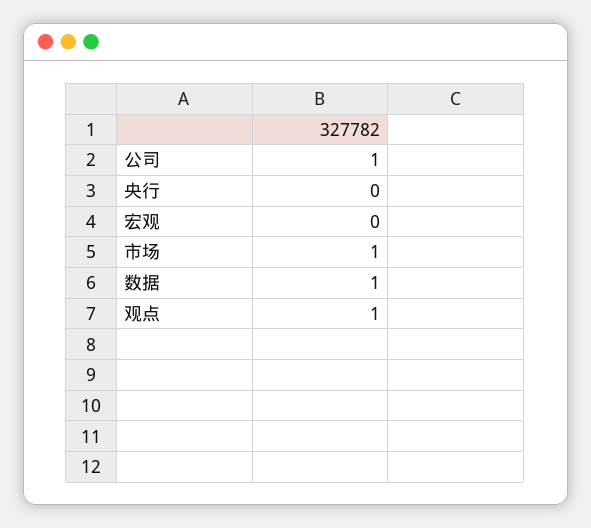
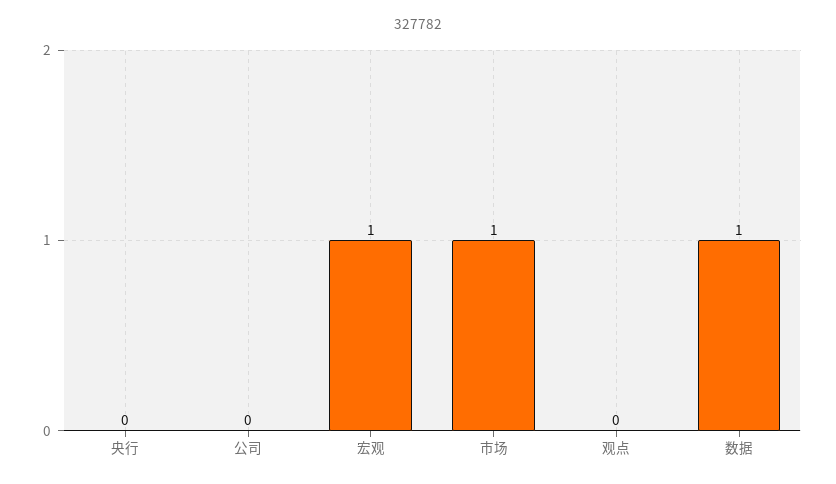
  {
-   "公司": 1,
+   "公司": 0,
    "央行": 0,
-   "宏观": 0,
+   "宏观": 1,
    "市场": 1,
    "数据": 1,
-   "观点": 1
+   "观点": 0
  }

